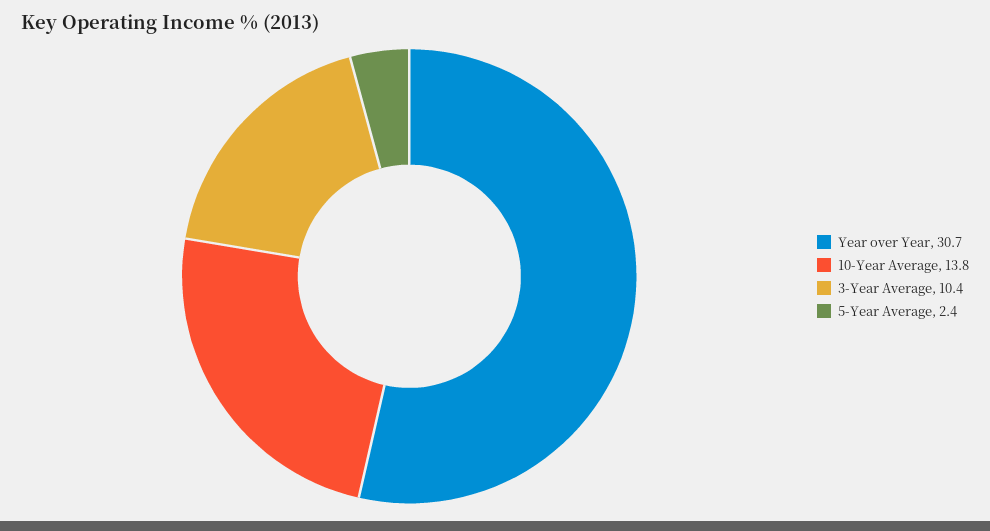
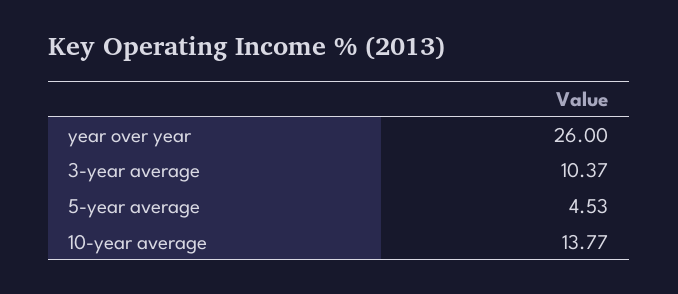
  {
-   "Year over Year": 30.7,
+   "Year over Year": 26,
    "10-Year Average": 13.77,
    "3-Year Average": 10.37,
-   "5-Year Average": 2.4
+   "5-Year Average": 4.53
  }

